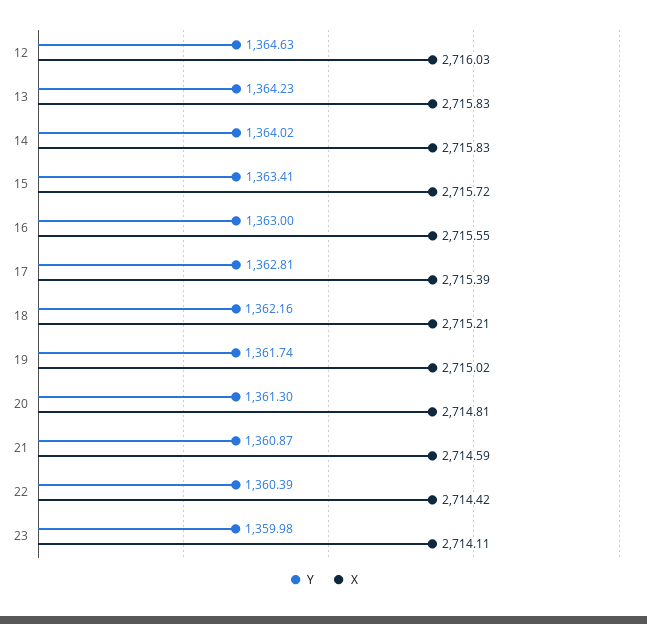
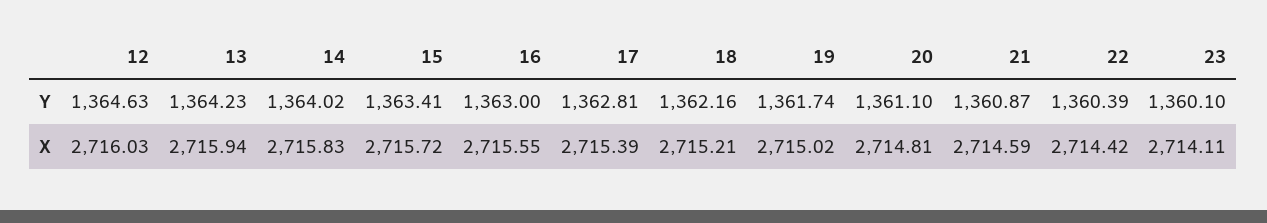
  {
    "Y": {
      "12": 1364.63,
      "13": 1364.23,
      "14": 1364.02,
      "15": 1363.41,
      "16": 1363,
      "17": 1362.81,
      "18": 1362.16,
      "19": 1361.74,
-     "20": 1361.3,
+     "20": 1361.1,
      "21": 1360.87,
      "22": 1360.39,
-     "23": 1359.98
+     "23": 1360.1
    },
    "X": {
      "12": 2716.03,
-     "13": 2715.83,
+     "13": 2715.94,
      "14": 2715.83,
      "15": 2715.72,
      "16": 2715.55,
      "17": 2715.39,
      "18": 2715.21,
      "19": 2715.02,
      "20": 2714.81,
      "21": 2714.59,
      "22": 2714.42,
      "23": 2714.11
    }
  }

